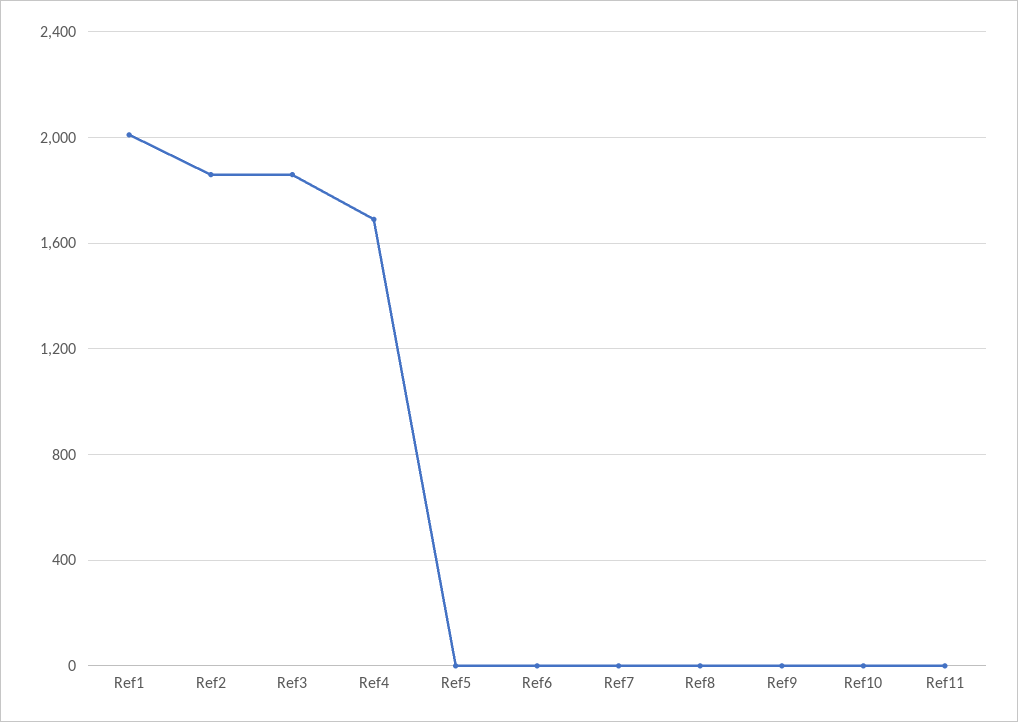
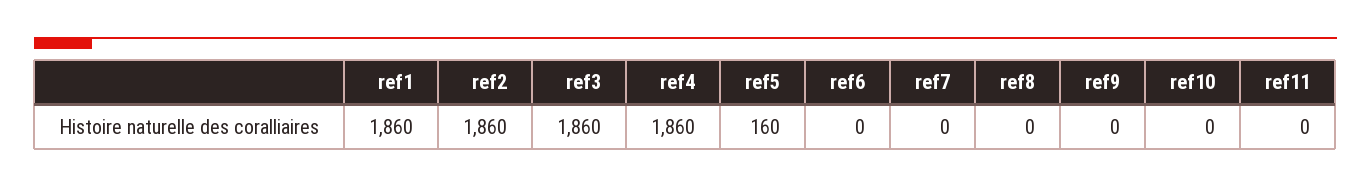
  {
-   "Ref1": 2000,
+   "Ref1": 1860,
    "Ref2": 1860,
    "Ref3": 1860,
-   "Ref4": 1700,
+   "Ref4": 1860,
-   "Ref5": 0,
+   "Ref5": 160,
    "Ref6": 0,
    "Ref7": 0,
    "Ref8": 0,
    "Ref9": 0,
    "Ref10": 0,
    "Ref11": 0
  }

